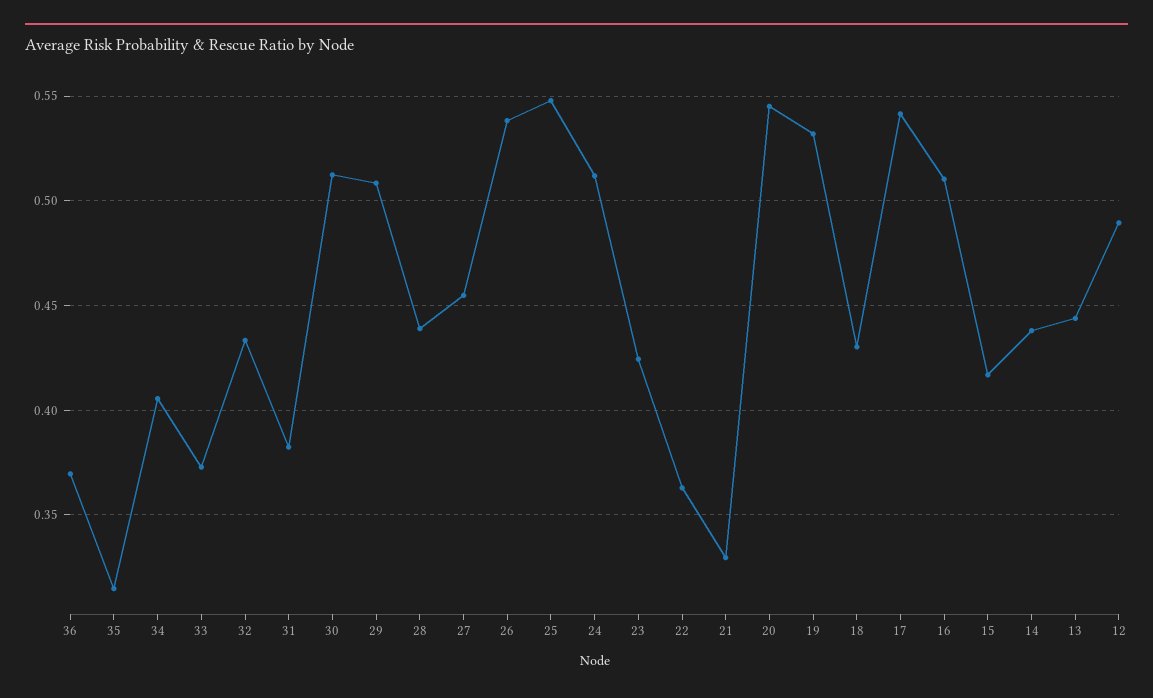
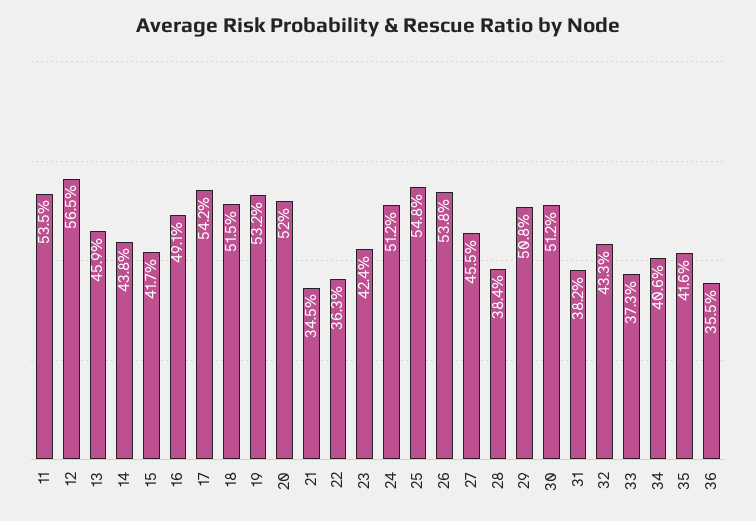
  {
-   "36": 0.37,
+   "36": 0.355,
-   "35": 0.315,
+   "35": 0.416,
    "34": 0.406,
    "33": 0.373,
    "32": 0.433,
    "31": 0.382,
    "30": 0.512,
    "29": 0.508,
-   "28": 0.44,
+   "28": 0.384,
    "27": 0.455,
    "26": 0.538,
    "25": 0.548,
    "24": 0.512,
    "23": 0.424,
    "22": 0.363,
-   "21": 0.33,
+   "21": 0.345,
-   "20": 0.545,
+   "20": 0.52,
    "19": 0.532,
-   "18": 0.43,
+   "18": 0.515,
    "17": 0.542,
-   "16": 0.51,
+   "16": 0.491,
    "15": 0.417,
    "14": 0.438,
-   "13": 0.445,
+   "13": 0.459,
-   "12": 0.49
+   "12": 0.565,
+   "11": 0.535
  }

